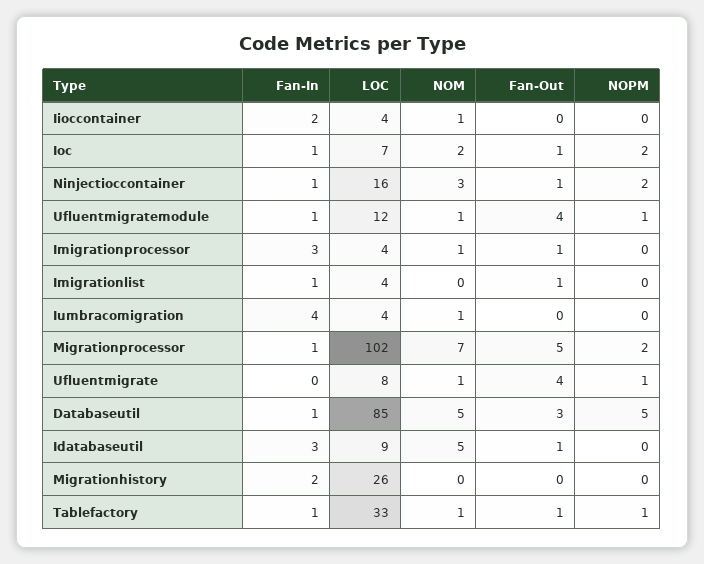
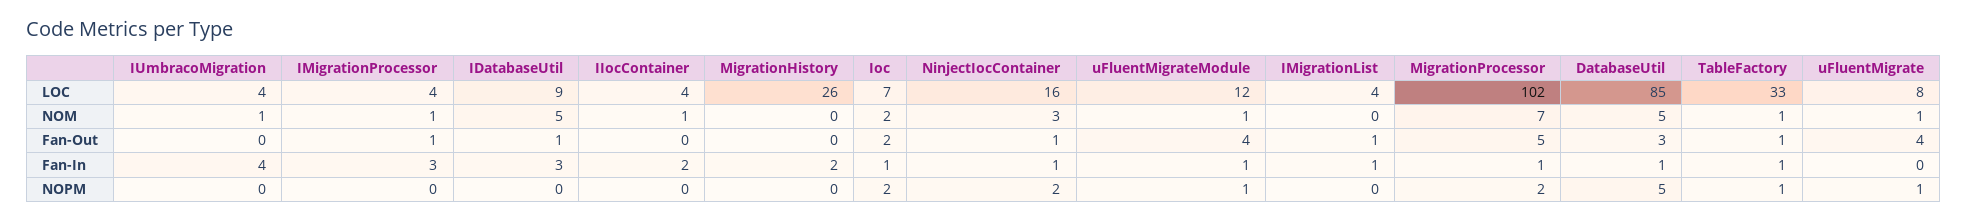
  {
    "Fan-In": {
      "Iioccontainer": 2,
      "Ioc": 1,
      "Ninjectioccontainer": 1,
      "Ufluentmigratemodule": 1,
      "Imigrationprocessor": 3,
      "Imigrationlist": 1,
      "Iumbracomigration": 4,
      "Migrationprocessor": 1,
      "Ufluentmigrate": 0,
      "Databaseutil": 1,
      "Idatabaseutil": 3,
      "Migrationhistory": 2,
      "Tablefactory": 1
    },
    "LOC": {
      "Iioccontainer": 4,
      "Ioc": 7,
      "Ninjectioccontainer": 16,
      "Ufluentmigratemodule": 12,
      "Imigrationprocessor": 4,
      "Imigrationlist": 4,
      "Iumbracomigration": 4,
      "Migrationprocessor": 102,
      "Ufluentmigrate": 8,
      "Databaseutil": 85,
      "Idatabaseutil": 9,
      "Migrationhistory": 26,
      "Tablefactory": 33
    },
    "NOM": {
      "Iioccontainer": 1,
      "Ioc": 2,
      "Ninjectioccontainer": 3,
      "Ufluentmigratemodule": 1,
      "Imigrationprocessor": 1,
      "Imigrationlist": 0,
      "Iumbracomigration": 1,
      "Migrationprocessor": 7,
      "Ufluentmigrate": 1,
      "Databaseutil": 5,
      "Idatabaseutil": 5,
      "Migrationhistory": 0,
      "Tablefactory": 1
    },
    "Fan-Out": {
      "Iioccontainer": 0,
-     "Ioc": 1,
+     "Ioc": 2,
      "Ninjectioccontainer": 1,
      "Ufluentmigratemodule": 4,
      "Imigrationprocessor": 1,
      "Imigrationlist": 1,
      "Iumbracomigration": 0,
      "Migrationprocessor": 5,
      "Ufluentmigrate": 4,
      "Databaseutil": 3,
      "Idatabaseutil": 1,
      "Migrationhistory": 0,
      "Tablefactory": 1
    },
    "NOPM": {
      "Iioccontainer": 0,
      "Ioc": 2,
      "Ninjectioccontainer": 2,
      "Ufluentmigratemodule": 1,
      "Imigrationprocessor": 0,
      "Imigrationlist": 0,
      "Iumbracomigration": 0,
      "Migrationprocessor": 2,
      "Ufluentmigrate": 1,
      "Databaseutil": 5,
      "Idatabaseutil": 0,
      "Migrationhistory": 0,
      "Tablefactory": 1
    }
  }

